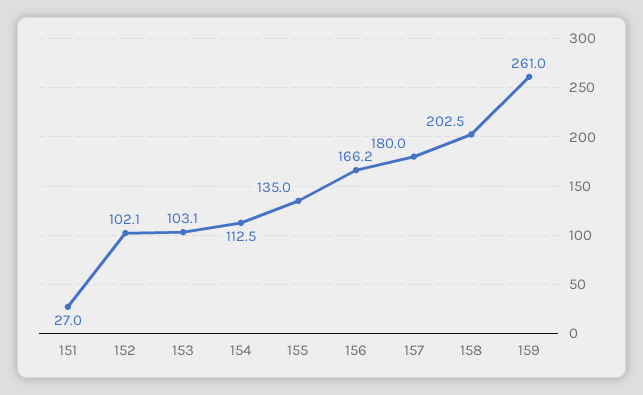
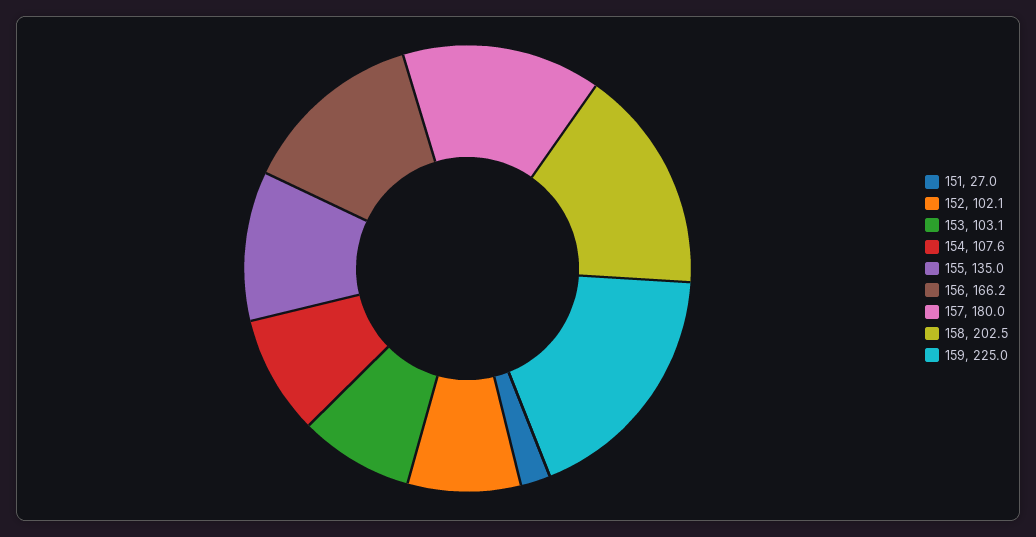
  {
    "151": 27,
    "152": 102.1,
    "153": 103.1,
-   "154": 112.5,
+   "154": 107.6,
    "155": 135,
    "156": 166.2,
    "157": 180,
    "158": 202.5,
-   "159": 261
+   "159": 225
  }

